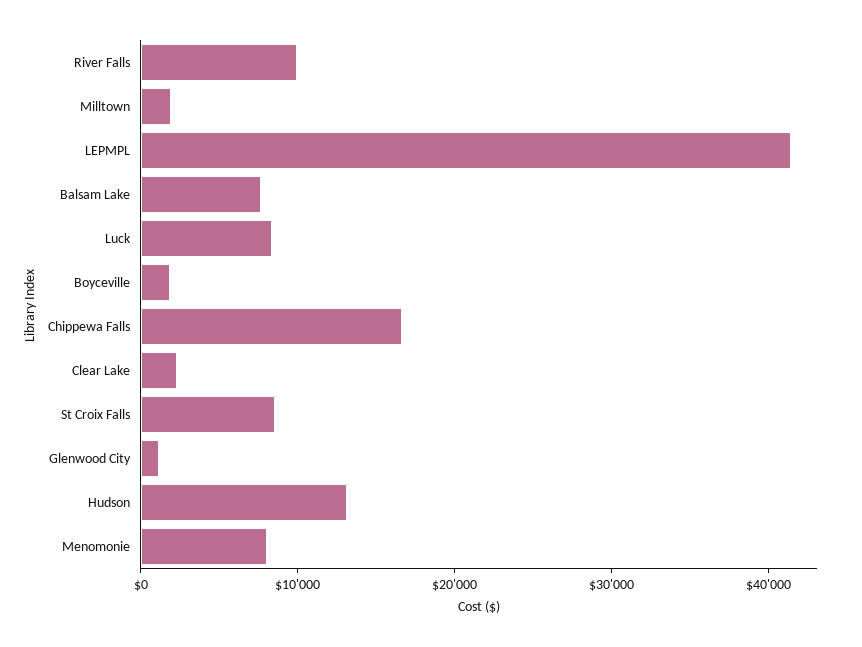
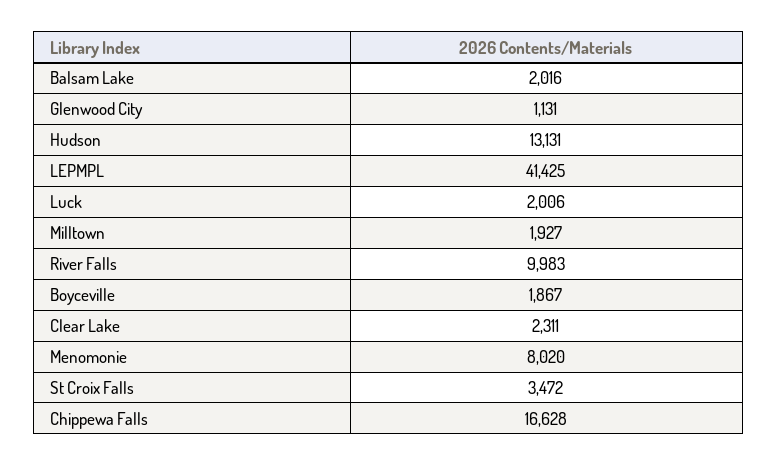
  {
    "River Falls": 9983,
    "Milltown": 1927,
    "LEPMPL": 41425,
-   "Balsam Lake": 8000,
+   "Balsam Lake": 2016,
-   "Luck": 8000,
+   "Luck": 2006,
    "Boyceville": 1867,
    "Chippewa Falls": 16628,
    "Clear Lake": 2311,
-   "St Croix Falls": 8000,
+   "St Croix Falls": 3472,
    "Glenwood City": 1131,
    "Hudson": 13131,
    "Menomonie": 8020
  }

